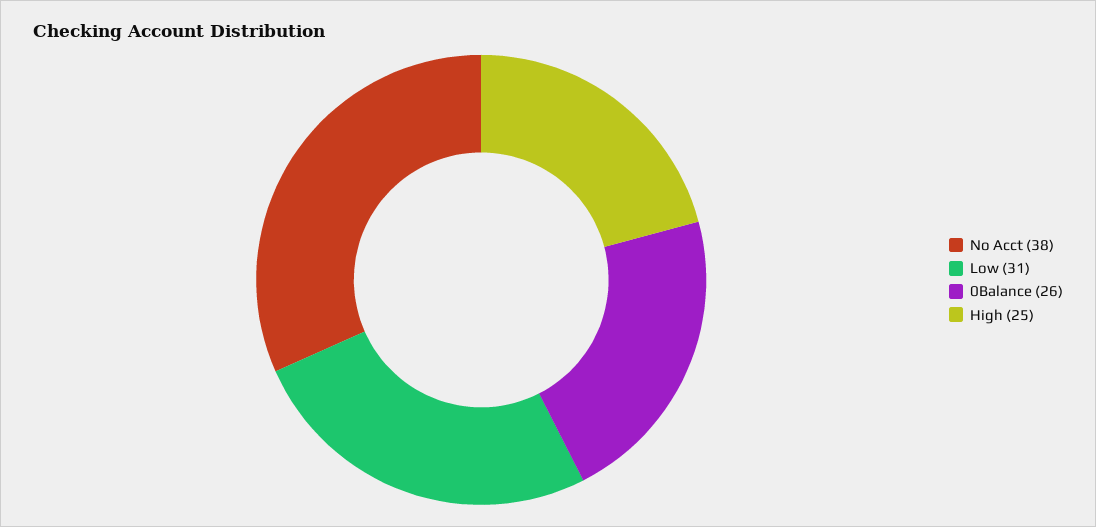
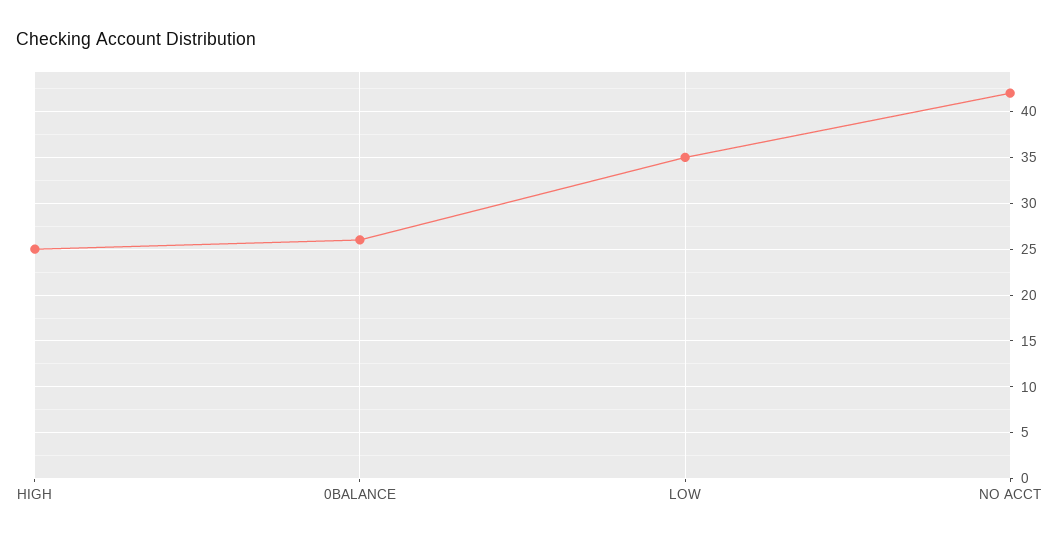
  {
-   "No Acct": 38,
+   "No Acct": 42,
-   "Low": 31,
+   "Low": 35,
    "0Balance": 26,
    "High": 25
  }

